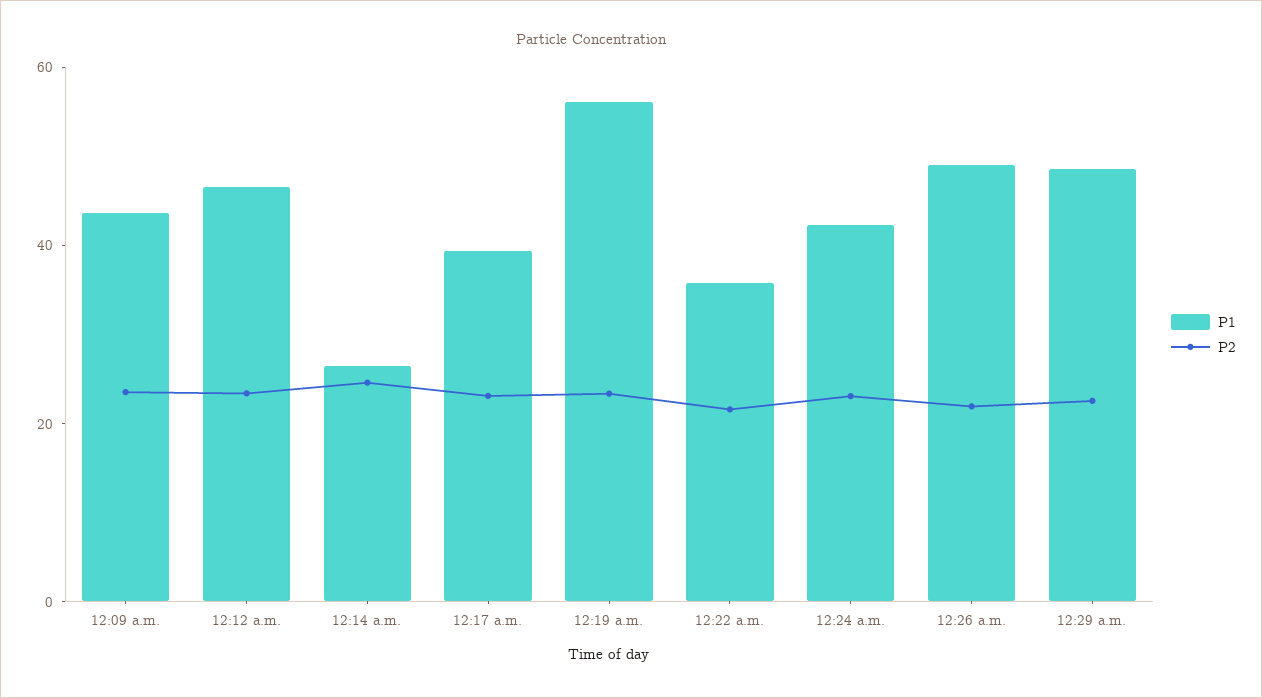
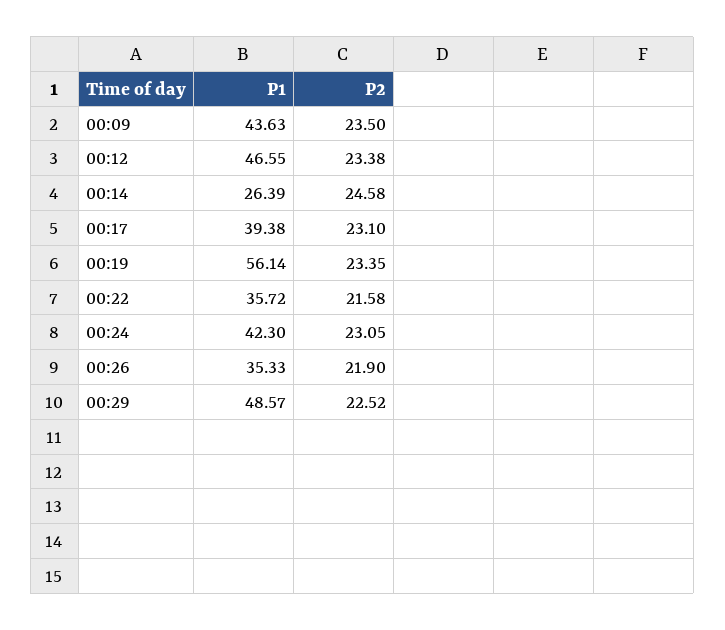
  {
    "P1": {
      "12:09 a.m.": 43.63,
      "12:12 a.m.": 46.55,
      "12:14 a.m.": 26.39,
      "12:17 a.m.": 39.38,
      "12:19 a.m.": 56.14,
      "12:22 a.m.": 35.72,
      "12:24 a.m.": 42.3,
-     "12:26 a.m.": 50,
+     "12:26 a.m.": 35.33,
      "12:29 a.m.": 48.57
    },
    "P2": {
      "12:09 a.m.": 23.5,
      "12:12 a.m.": 23.38,
      "12:14 a.m.": 24.58,
      "12:17 a.m.": 23.1,
      "12:19 a.m.": 23.35,
      "12:22 a.m.": 21.58,
      "12:24 a.m.": 23.05,
      "12:26 a.m.": 21.9,
      "12:29 a.m.": 22.52
    }
  }

